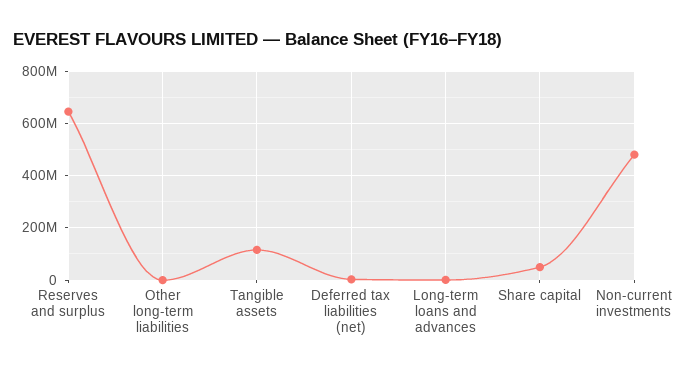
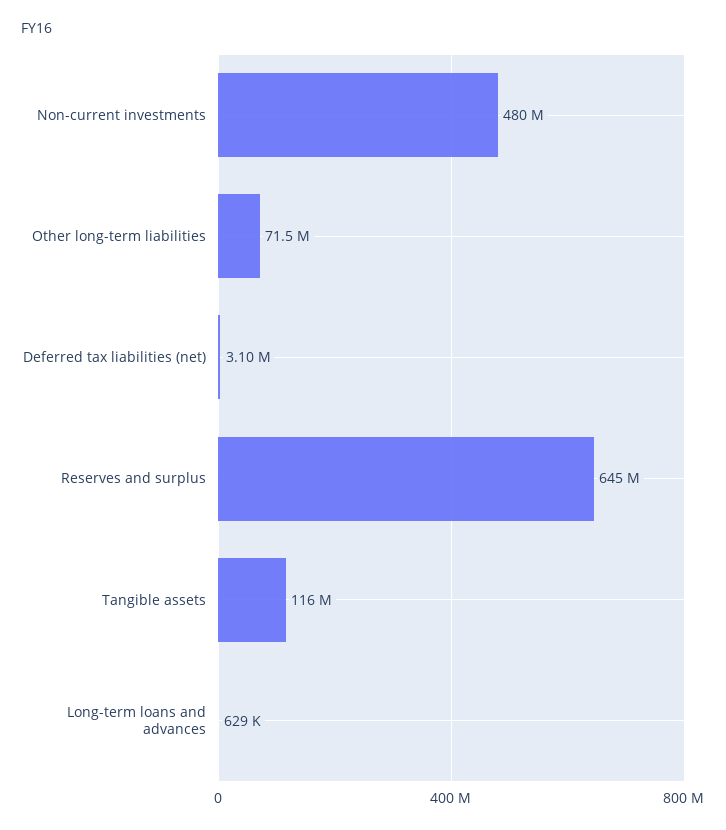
  {
    "Reserves and surplus": 645000000,
-   "Other long-term liabilities": 0,
+   "Other long-term liabilities": 71500000,
    "Tangible assets": 116000000,
    "Deferred tax liabilities (net)": 3100000,
    "Long-term loans and advances": 629000,
-   "Share capital": 50000000,
    "Non-current investments": 480000000
  }

